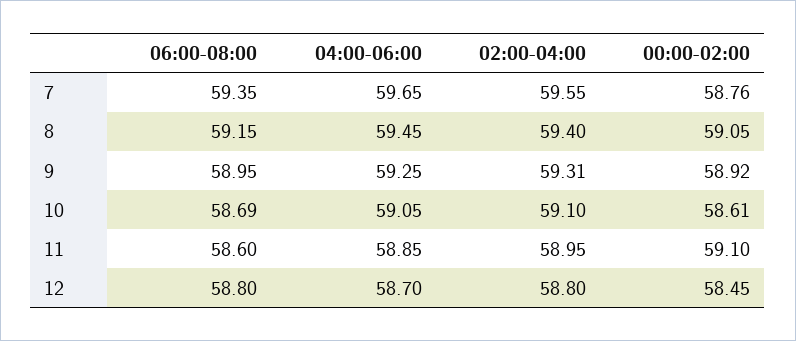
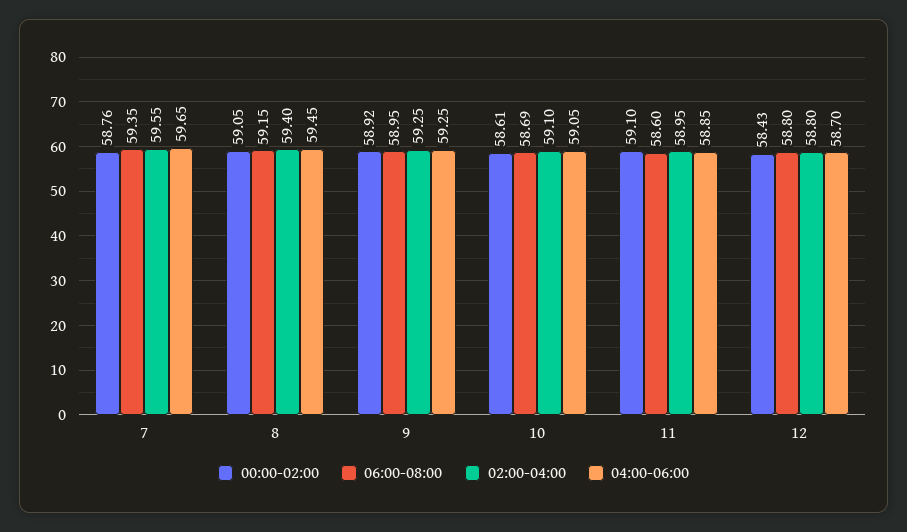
  {
    "06:00-08:00": {
      "7": 59.35,
      "8": 59.15,
      "9": 58.95,
      "10": 58.69,
      "11": 58.6,
      "12": 58.8
    },
    "04:00-06:00": {
      "7": 59.65,
      "8": 59.45,
      "9": 59.25,
      "10": 59.05,
      "11": 58.85,
      "12": 58.7
    },
    "02:00-04:00": {
      "7": 59.55,
      "8": 59.4,
-     "9": 59.31,
+     "9": 59.25,
      "10": 59.1,
      "11": 58.95,
      "12": 58.8
    },
    "00:00-02:00": {
      "7": 58.76,
      "8": 59.05,
      "9": 58.92,
      "10": 58.61,
      "11": 59.1,
-     "12": 58.45
+     "12": 58.43
    }
  }

